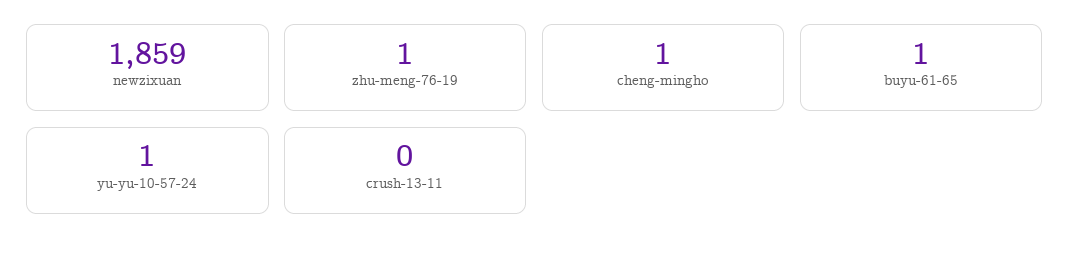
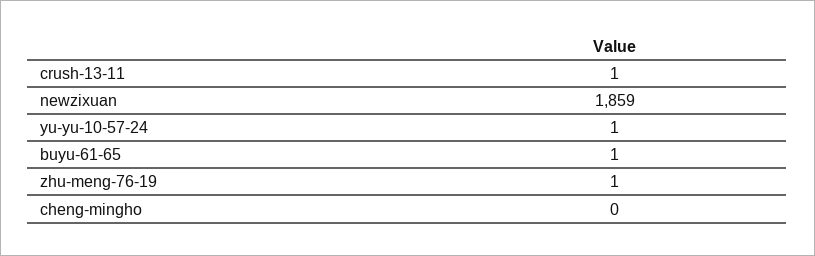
  {
    "newzixuan": 1859,
    "zhu-meng-76-19": 1,
-   "cheng-mingho": 1,
+   "cheng-mingho": 0,
    "buyu-61-65": 1,
    "yu-yu-10-57-24": 1,
-   "crush-13-11": 0
+   "crush-13-11": 1
  }

